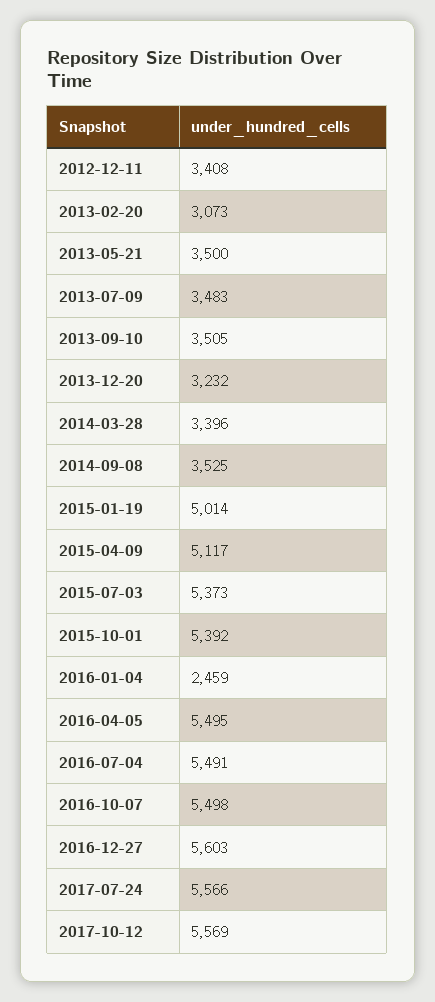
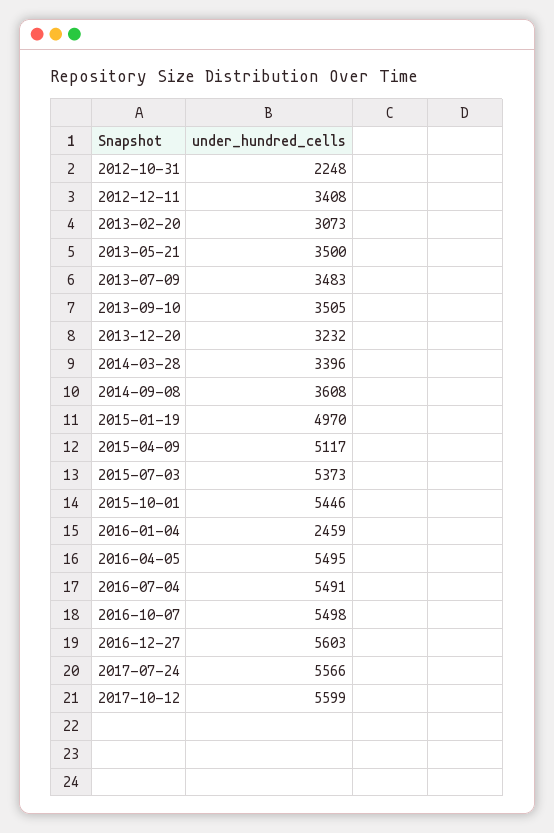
  {
    "2012-12-11": 3408,
    "2013-02-20": 3073,
    "2013-05-21": 3500,
    "2013-07-09": 3483,
    "2013-09-10": 3505,
    "2013-12-20": 3232,
    "2014-03-28": 3396,
-   "2014-09-08": 3525,
+   "2014-09-08": 3608,
-   "2015-01-19": 5014,
+   "2015-01-19": 4970,
    "2015-04-09": 5117,
    "2015-07-03": 5373,
-   "2015-10-01": 5392,
+   "2015-10-01": 5446,
    "2016-01-04": 2459,
    "2016-04-05": 5495,
    "2016-07-04": 5491,
    "2016-10-07": 5498,
    "2016-12-27": 5603,
    "2017-07-24": 5566,
-   "2017-10-12": 5569
+   "2017-10-12": 5599,
+   "2012-10-31": 2248
  }

